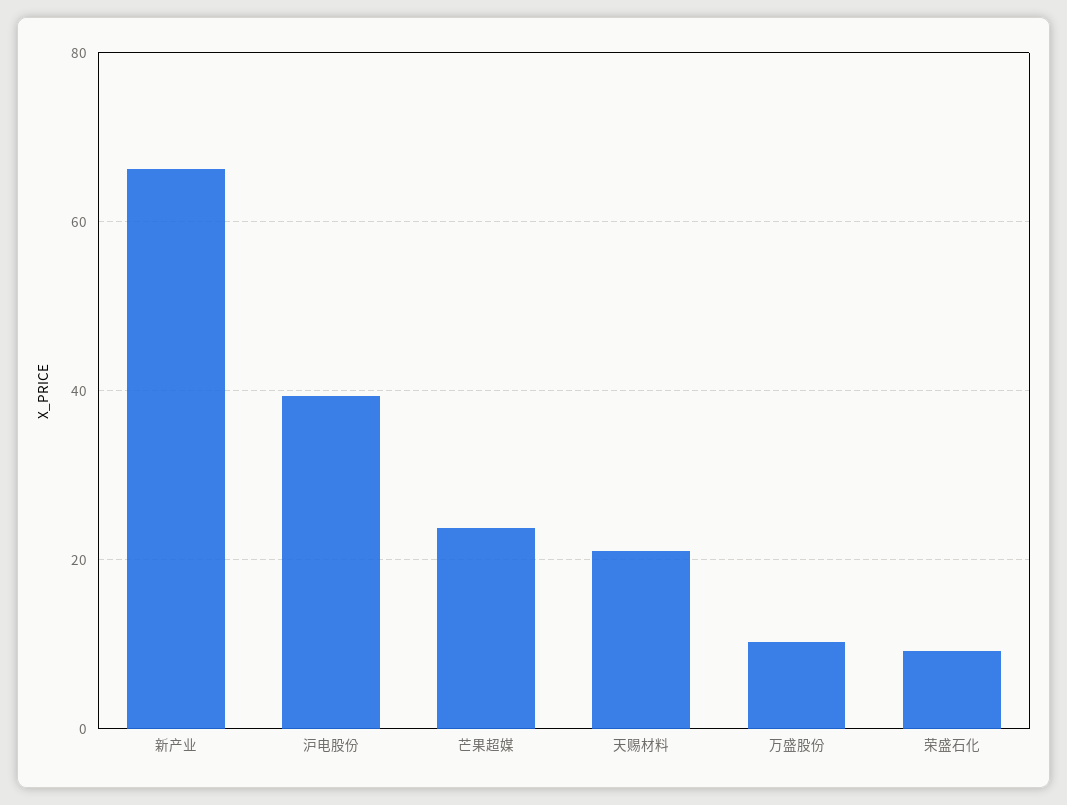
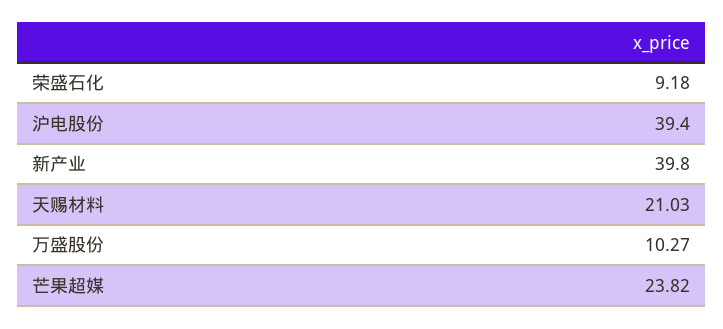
  {
-   "新产业": 66,
+   "新产业": 39.8,
    "沪电股份": 39.4,
    "芒果超媒": 23.82,
    "天赐材料": 21.03,
    "万盛股份": 10.27,
    "荣盛石化": 9.18
  }

